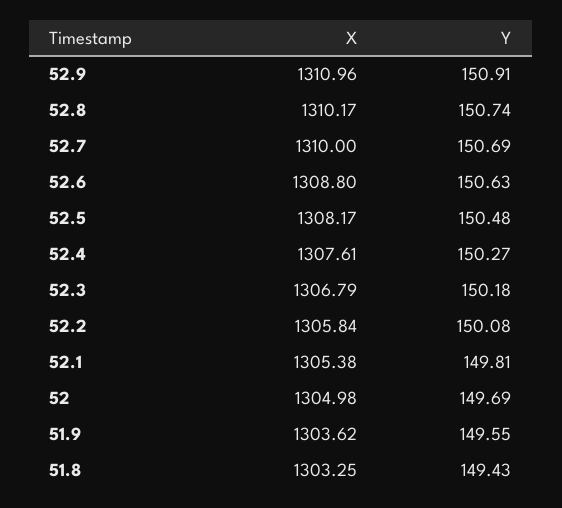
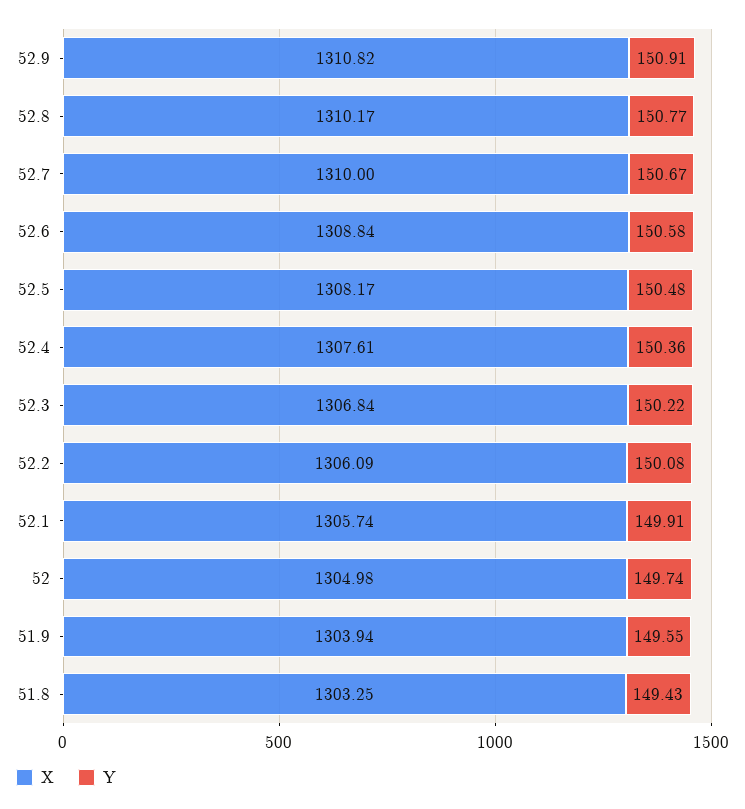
  {
    "X": {
-     "52.9": 1310.96,
+     "52.9": 1310.82,
      "52.8": 1310.17,
      "52.7": 1310,
-     "52.6": 1308.8,
+     "52.6": 1308.84,
      "52.5": 1308.17,
      "52.4": 1307.61,
-     "52.3": 1306.79,
+     "52.3": 1306.84,
-     "52.2": 1305.84,
+     "52.2": 1306.09,
-     "52.1": 1305.38,
+     "52.1": 1305.74,
      "52": 1304.98,
-     "51.9": 1303.62,
+     "51.9": 1303.94,
      "51.8": 1303.25
    },
    "Y": {
      "52.9": 150.91,
-     "52.8": 150.74,
+     "52.8": 150.77,
-     "52.7": 150.69,
+     "52.7": 150.67,
-     "52.6": 150.63,
+     "52.6": 150.58,
      "52.5": 150.48,
-     "52.4": 150.27,
+     "52.4": 150.36,
-     "52.3": 150.18,
+     "52.3": 150.22,
      "52.2": 150.08,
-     "52.1": 149.81,
+     "52.1": 149.91,
-     "52": 149.69,
+     "52": 149.74,
      "51.9": 149.55,
      "51.8": 149.43
    }
  }

